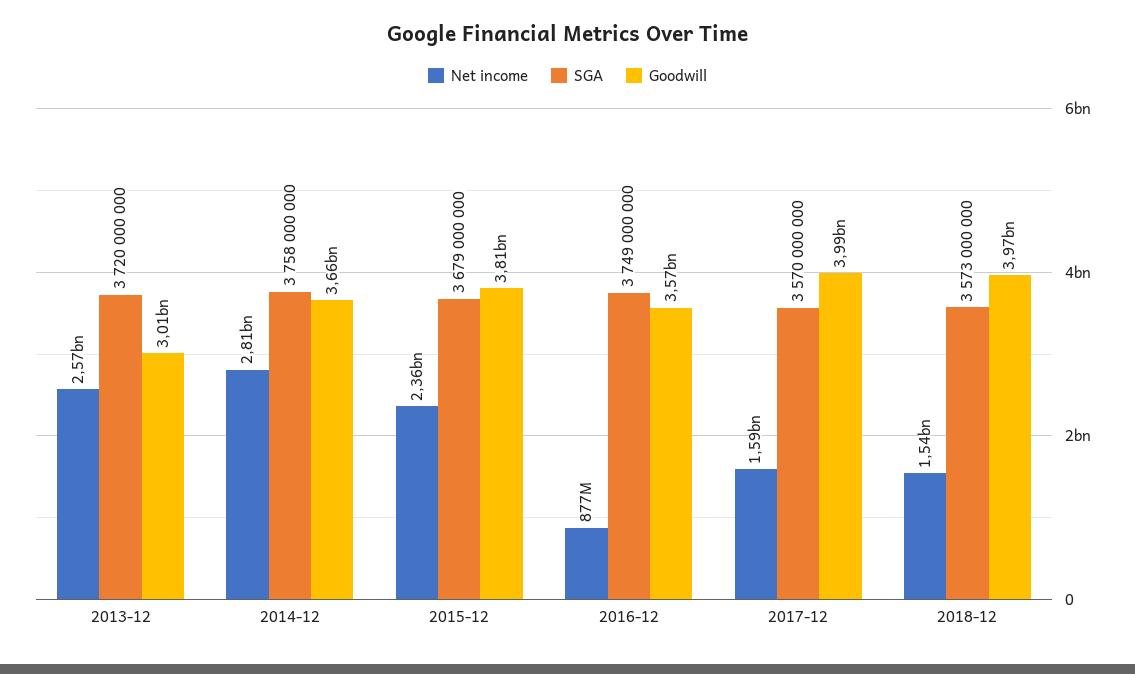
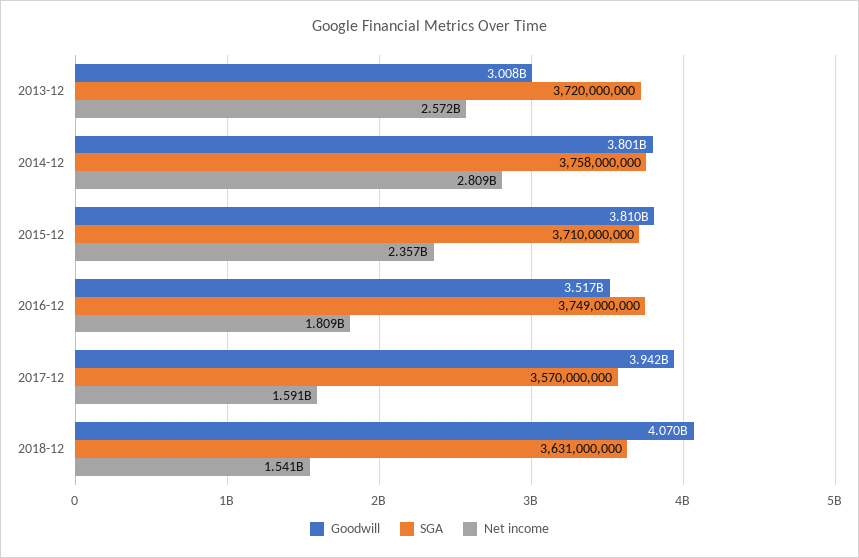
  {
    "Net income": {
      "2013-12": 2572000000,
      "2014-12": 2809000000,
      "2015-12": 2357000000,
-     "2016-12": 877000000,
+     "2016-12": 1809000000,
      "2017-12": 1591000000,
      "2018-12": 1541000000
    },
    "SGA": {
      "2013-12": 3720000000,
      "2014-12": 3758000000,
-     "2015-12": 3679000000,
+     "2015-12": 3710000000,
      "2016-12": 3749000000,
      "2017-12": 3570000000,
-     "2018-12": 3573000000
+     "2018-12": 3631000000
    },
    "Goodwill": {
      "2013-12": 3008000000,
-     "2014-12": 3660000000,
+     "2014-12": 3801000000,
      "2015-12": 3810000000,
-     "2016-12": 3570000000,
+     "2016-12": 3517000000,
-     "2017-12": 3990000000,
+     "2017-12": 3942000000,
-     "2018-12": 3970000000
+     "2018-12": 4070000000
    }
  }

